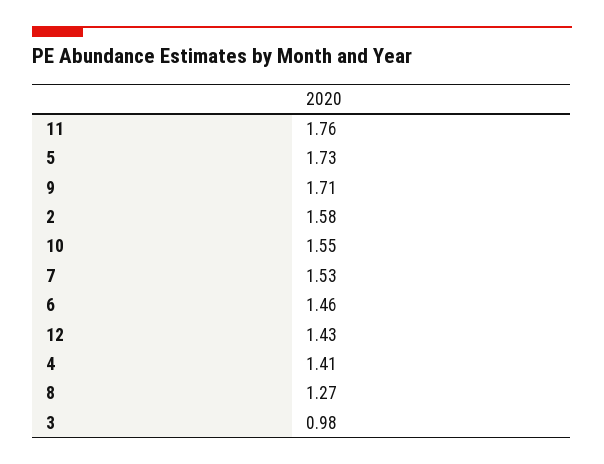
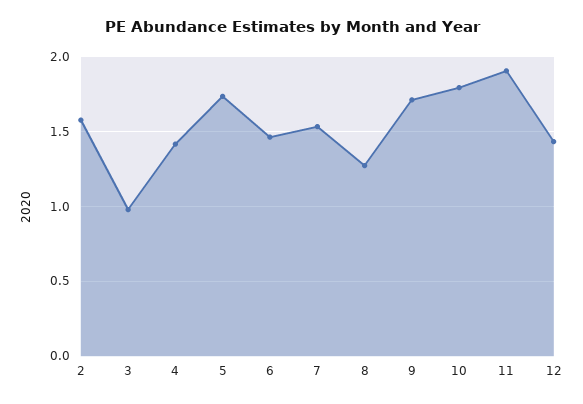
  {
-   "11": 1.76,
+   "11": 1.9,
    "5": 1.73,
    "9": 1.71,
    "2": 1.58,
-   "10": 1.55,
+   "10": 1.8,
    "7": 1.53,
    "6": 1.46,
    "12": 1.43,
    "4": 1.41,
    "8": 1.27,
    "3": 0.98
  }

